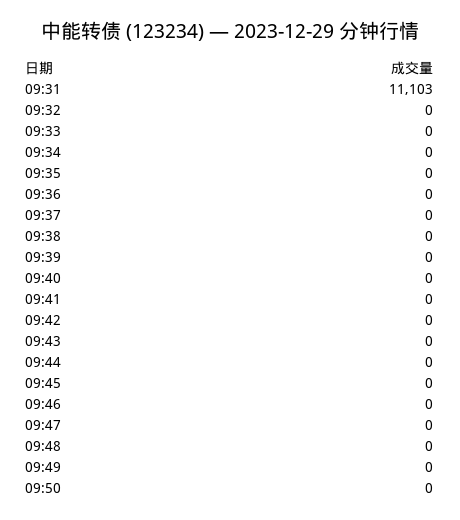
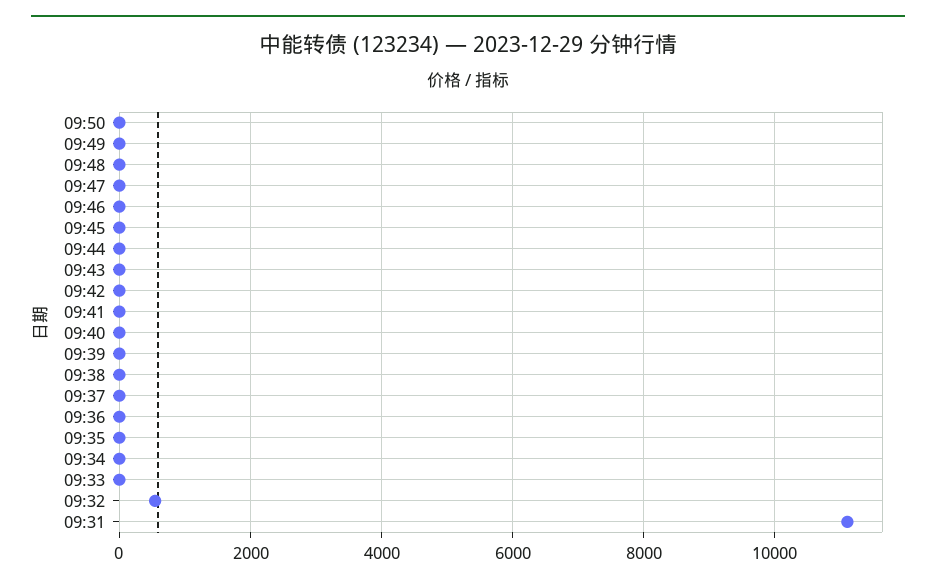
  {
    "09:31": 11103,
-   "09:32": 0,
+   "09:32": 600,
    "09:33": 0,
    "09:34": 0,
    "09:35": 0,
    "09:36": 0,
    "09:37": 0,
    "09:38": 0,
    "09:39": 0,
    "09:40": 0,
    "09:41": 0,
    "09:42": 0,
    "09:43": 0,
    "09:44": 0,
    "09:45": 0,
    "09:46": 0,
    "09:47": 0,
    "09:48": 0,
    "09:49": 0,
    "09:50": 0
  }

